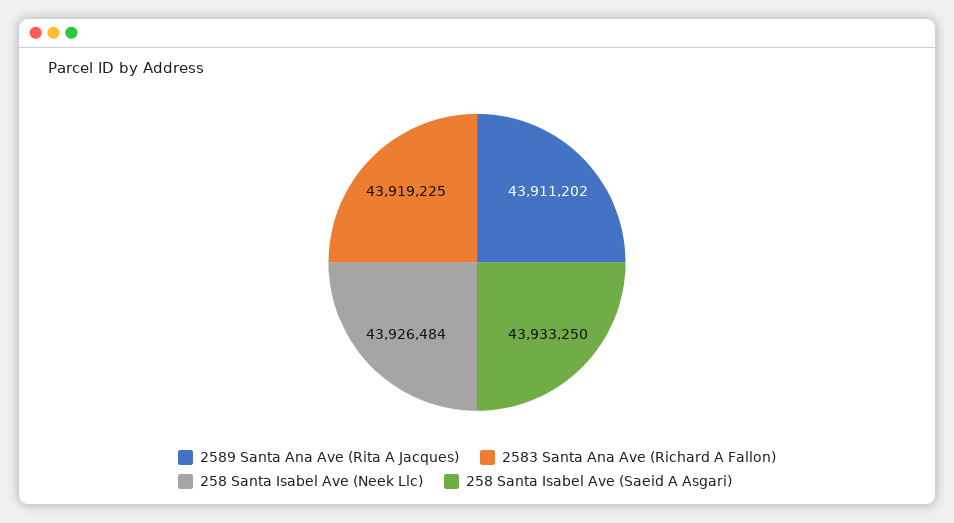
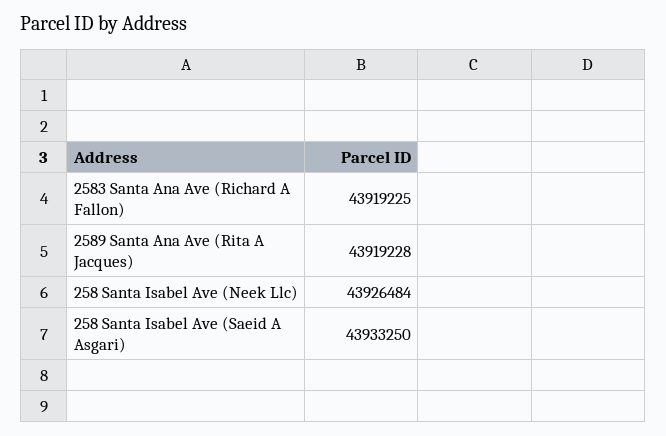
  {
-   "2589 Santa Ana Ave (Rita A Jacques)": 43911202,
+   "2589 Santa Ana Ave (Rita A Jacques)": 43919228,
    "2583 Santa Ana Ave (Richard A Fallon)": 43919225,
    "258 Santa Isabel Ave (Neek Llc)": 43926484,
    "258 Santa Isabel Ave (Saeid A Asgari)": 43933250
  }

